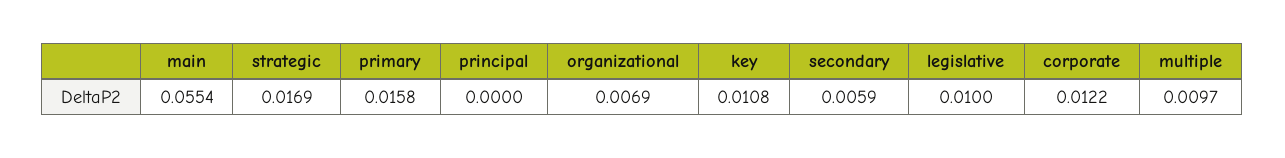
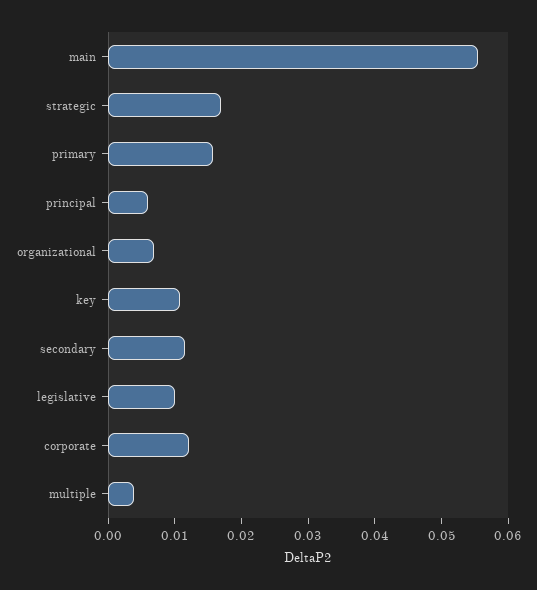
  {
    "main": 0.0554,
    "strategic": 0.0169,
    "primary": 0.0158,
-   "principal": 0,
+   "principal": 0.006,
    "organizational": 0.0069,
    "key": 0.0108,
-   "secondary": 0.0059,
+   "secondary": 0.012,
    "legislative": 0.01,
    "corporate": 0.0122,
-   "multiple": 0.0097
+   "multiple": 0.004
  }

